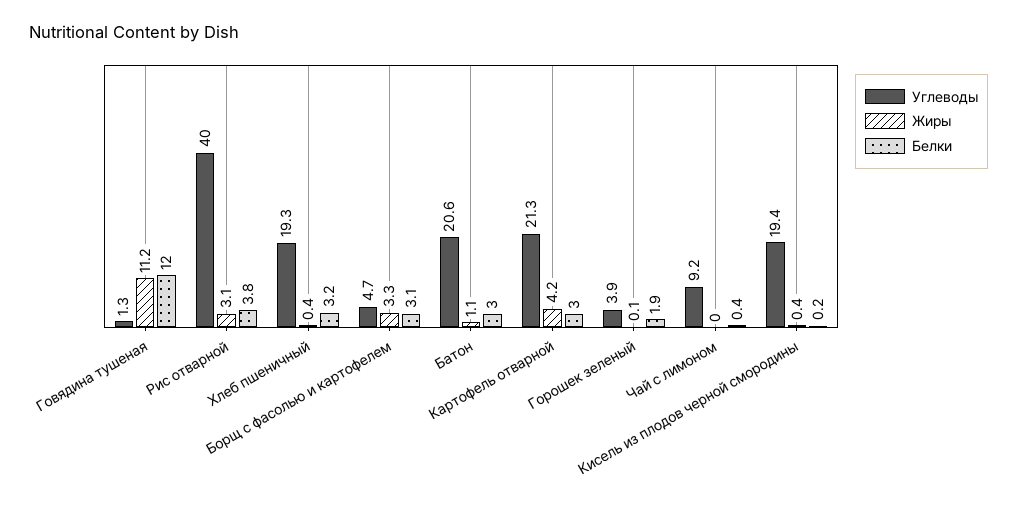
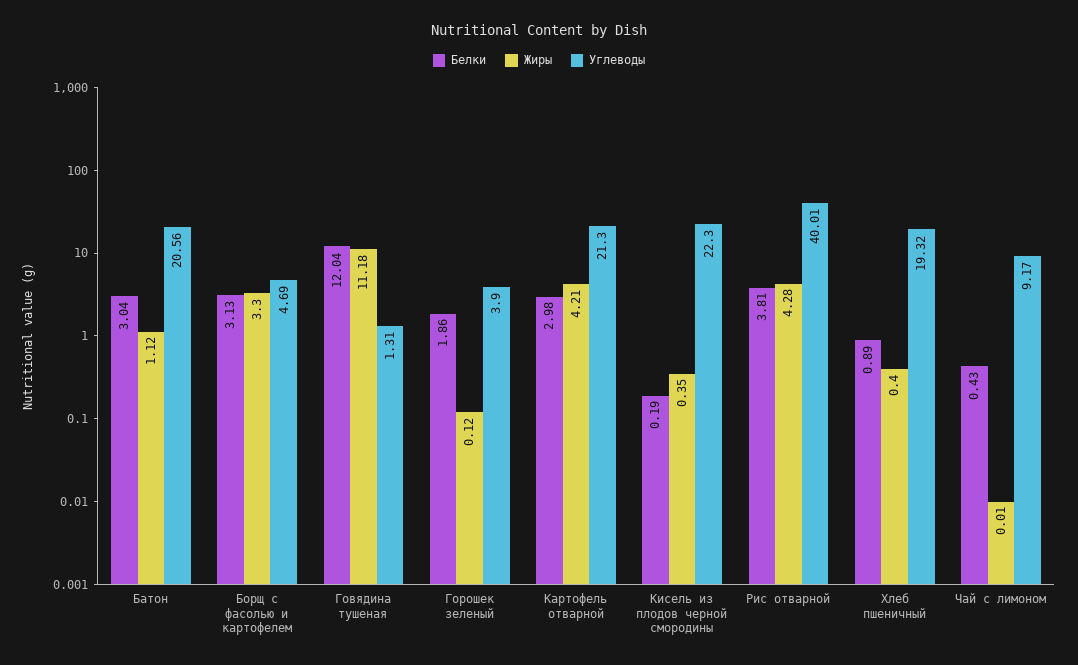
  {
    "Углеводы": {
      "Говядина тушеная": 1.31,
      "Рис отварной": 40.01,
      "Хлеб пшеничный": 19.32,
      "Борщ с фасолью и картофелем": 4.69,
      "Батон": 20.56,
      "Картофель отварной": 21.3,
      "Горошек зеленый": 3.9,
      "Чай с лимоном": 9.17,
-     "Кисель из плодов черной смородины": 19.4
+     "Кисель из плодов черной смородины": 22.3
    },
    "Жиры": {
      "Говядина тушеная": 11.18,
-     "Рис отварной": 3.1,
+     "Рис отварной": 4.28,
      "Хлеб пшеничный": 0.4,
      "Борщ с фасолью и картофелем": 3.3,
      "Батон": 1.12,
      "Картофель отварной": 4.21,
      "Горошек зеленый": 0.12,
      "Чай с лимоном": 0.01,
      "Кисель из плодов черной смородины": 0.35
    },
    "Белки": {
      "Говядина тушеная": 12.04,
      "Рис отварной": 3.81,
-     "Хлеб пшеничный": 3.2,
+     "Хлеб пшеничный": 0.89,
      "Борщ с фасолью и картофелем": 3.13,
      "Батон": 3.04,
      "Картофель отварной": 2.98,
      "Горошек зеленый": 1.86,
      "Чай с лимоном": 0.43,
      "Кисель из плодов черной смородины": 0.19
    }
  }

